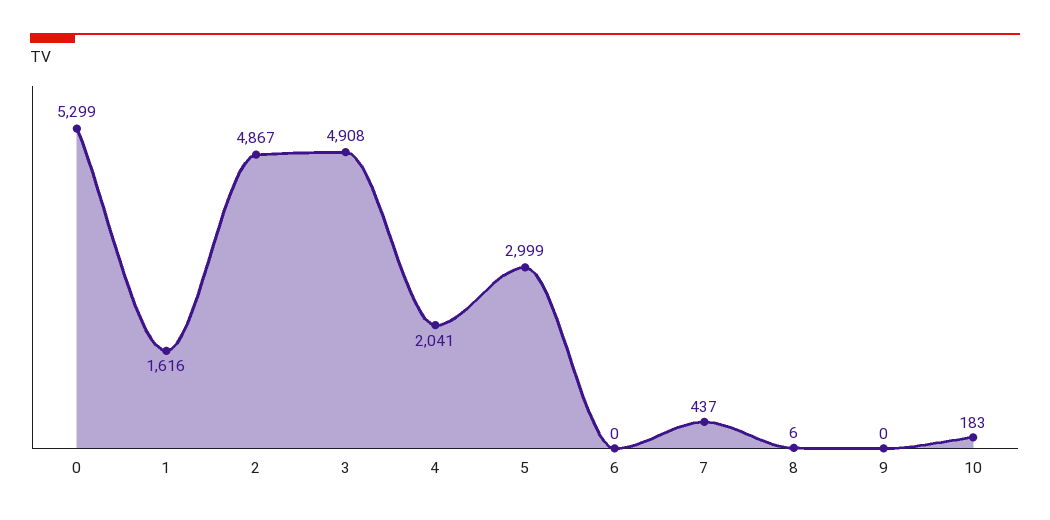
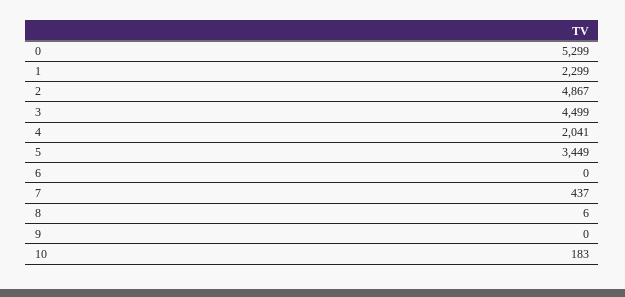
  {
    "0": 5299,
-   "1": 1616,
+   "1": 2299,
    "2": 4867,
-   "3": 4908,
+   "3": 4499,
    "4": 2041,
-   "5": 2999,
+   "5": 3449,
    "6": 0,
    "7": 437,
    "8": 6,
    "9": 0,
    "10": 183
  }

